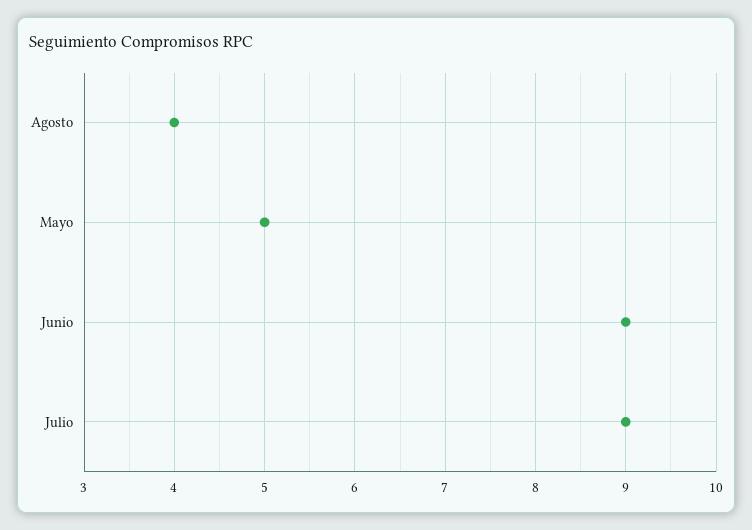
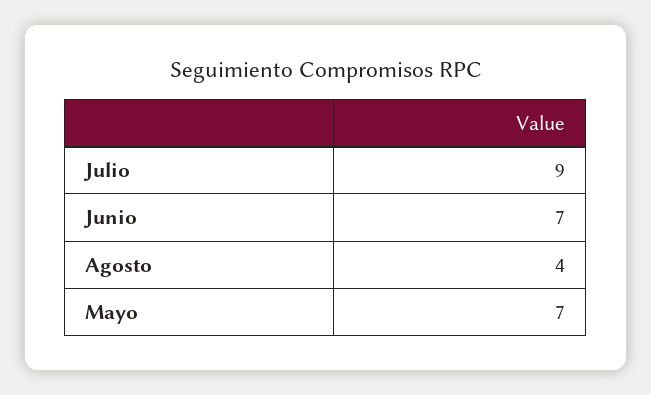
  {
    "Agosto": 4,
-   "Mayo": 5,
+   "Mayo": 7,
-   "Junio": 9,
+   "Junio": 7,
    "Julio": 9
  }

